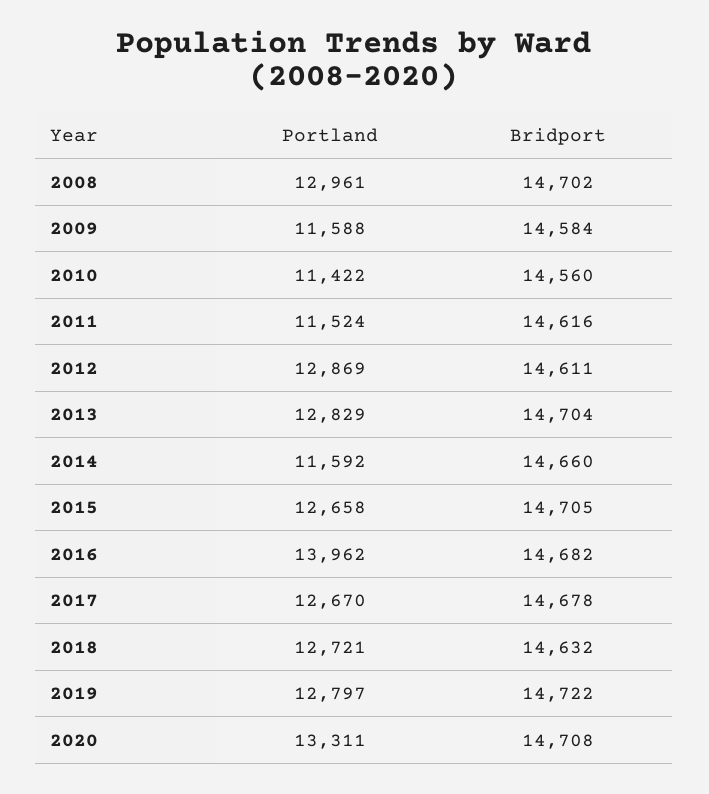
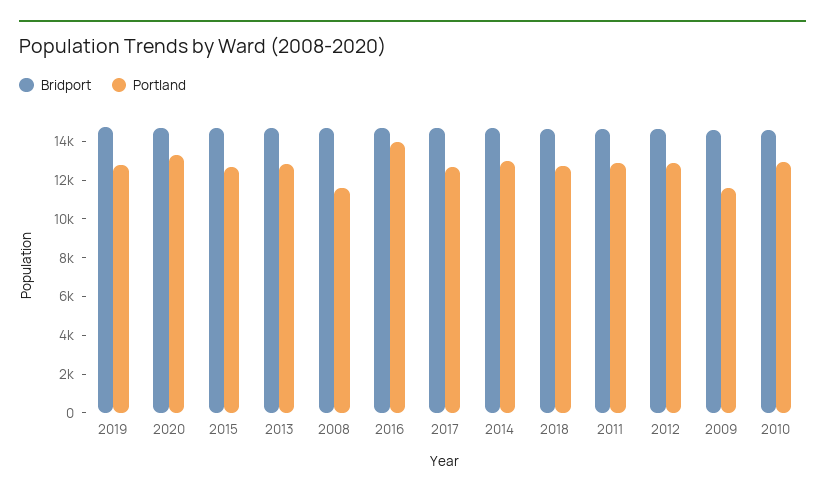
  {
    "Portland": {
-     "2008": 12961,
+     "2008": 11500,
      "2009": 11588,
-     "2010": 11422,
+     "2010": 13000,
-     "2011": 11524,
+     "2011": 13000,
      "2012": 12869,
      "2013": 12829,
-     "2014": 11592,
+     "2014": 13000,
      "2015": 12658,
      "2016": 13962,
      "2017": 12670,
      "2018": 12721,
      "2019": 12797,
      "2020": 13311
    },
    "Bridport": {
      "2008": 14702,
      "2009": 14584,
      "2010": 14560,
      "2011": 14616,
      "2012": 14611,
      "2013": 14704,
      "2014": 14660,
      "2015": 14705,
      "2016": 14682,
      "2017": 14678,
      "2018": 14632,
      "2019": 14722,
      "2020": 14708
    }
  }

